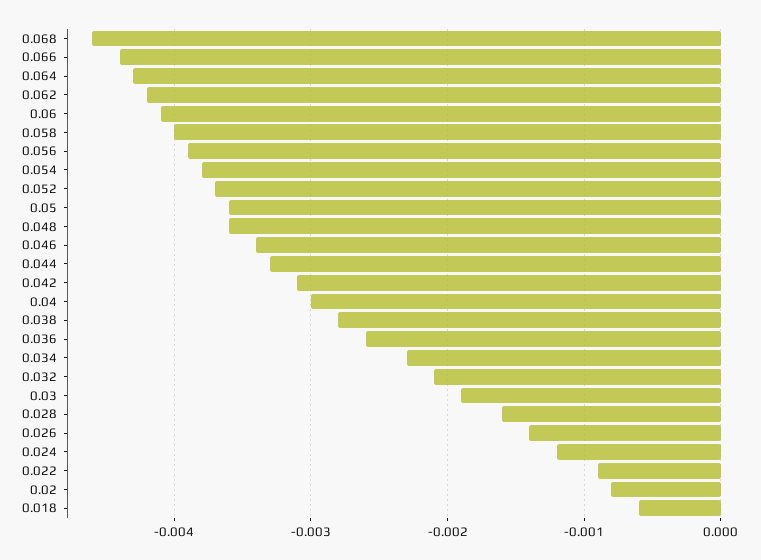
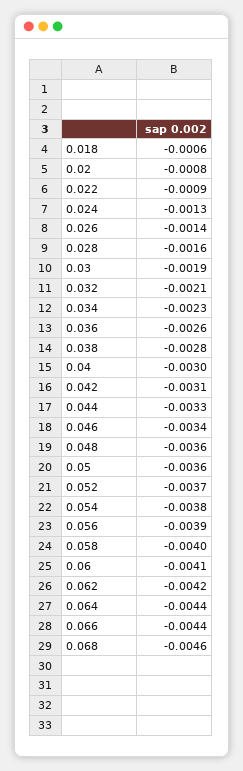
  {
    "0.068": -0.0046,
    "0.066": -0.0044,
-   "0.064": -0.0043,
+   "0.064": -0.0044,
    "0.062": -0.0042,
    "0.06": -0.0041,
    "0.058": -0.004,
    "0.056": -0.0039,
    "0.054": -0.0038,
    "0.052": -0.0037,
    "0.05": -0.0036,
    "0.048": -0.0036,
    "0.046": -0.0034,
    "0.044": -0.0033,
    "0.042": -0.0031,
    "0.04": -0.003,
    "0.038": -0.0028,
    "0.036": -0.0026,
    "0.034": -0.0023,
    "0.032": -0.0021,
    "0.03": -0.0019,
    "0.028": -0.0016,
    "0.026": -0.0014,
-   "0.024": -0.0012,
+   "0.024": -0.0013,
    "0.022": -0.0009,
    "0.02": -0.0008,
    "0.018": -0.0006
  }

